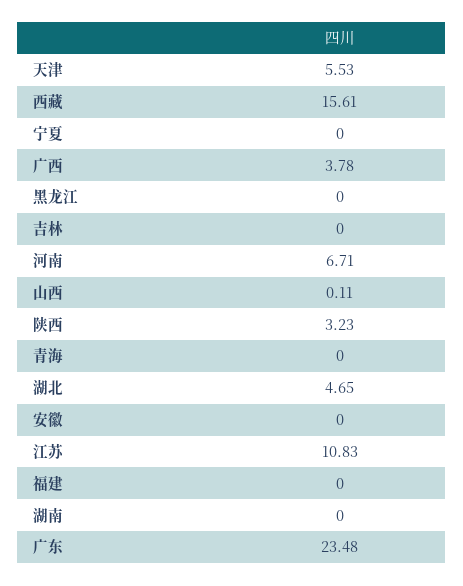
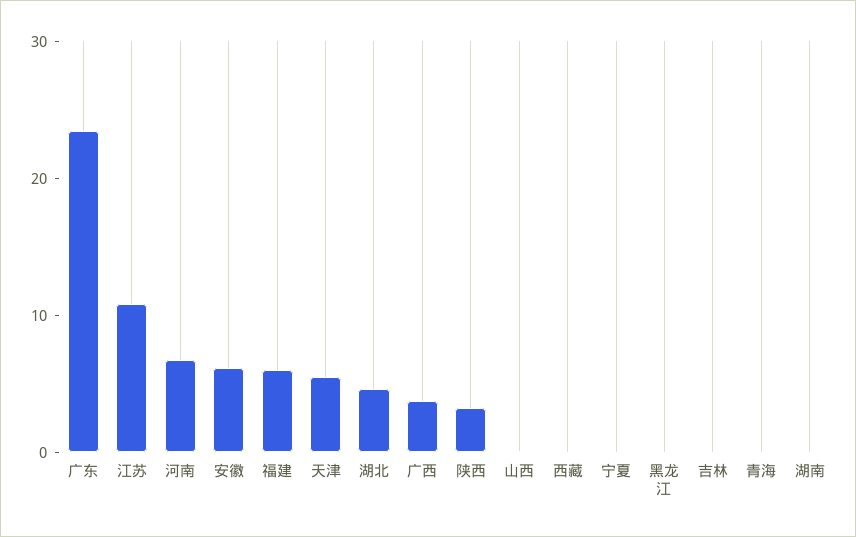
  {
    "天津": 5.53,
-   "西藏": 15.61,
+   "西藏": 0,
    "宁夏": 0,
    "广西": 3.78,
    "黑龙江": 0,
    "吉林": 0,
    "河南": 6.71,
    "山西": 0.11,
    "陕西": 3.23,
    "青海": 0,
    "湖北": 4.65,
-   "安徽": 0,
+   "安徽": 6,
    "江苏": 10.83,
-   "福建": 0,
+   "福建": 6,
    "湖南": 0,
    "广东": 23.48
  }

